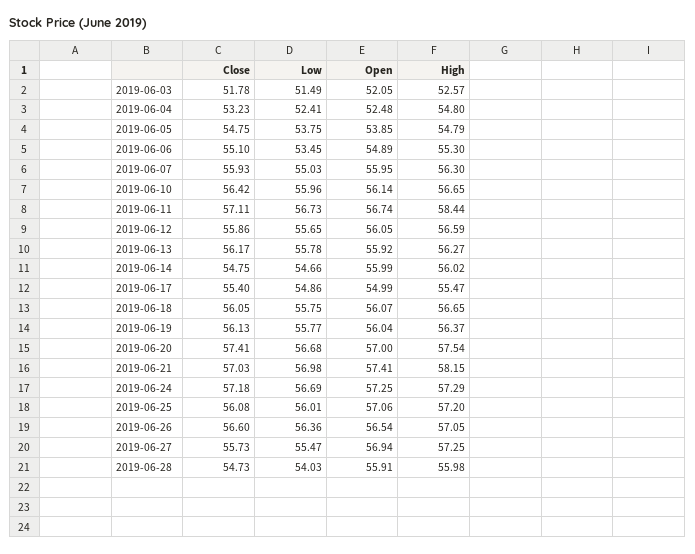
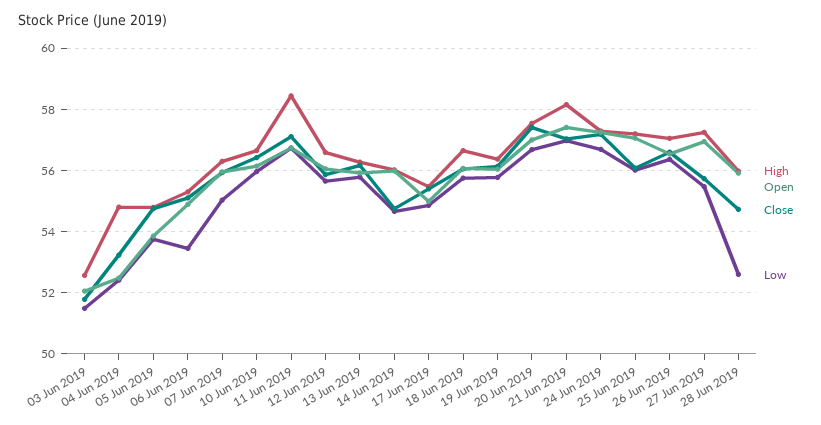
  {
    "Close": {
      "2019-06-03": 51.78,
      "2019-06-04": 53.23,
      "2019-06-05": 54.75,
      "2019-06-06": 55.1,
      "2019-06-07": 55.93,
      "2019-06-10": 56.42,
      "2019-06-11": 57.11,
      "2019-06-12": 55.86,
      "2019-06-13": 56.17,
      "2019-06-14": 54.75,
      "2019-06-17": 55.4,
      "2019-06-18": 56.05,
      "2019-06-19": 56.13,
      "2019-06-20": 57.41,
      "2019-06-21": 57.03,
      "2019-06-24": 57.18,
      "2019-06-25": 56.08,
      "2019-06-26": 56.6,
      "2019-06-27": 55.73,
      "2019-06-28": 54.73
    },
    "Low": {
      "2019-06-03": 51.49,
      "2019-06-04": 52.41,
      "2019-06-05": 53.75,
      "2019-06-06": 53.45,
      "2019-06-07": 55.03,
      "2019-06-10": 55.96,
      "2019-06-11": 56.73,
      "2019-06-12": 55.65,
      "2019-06-13": 55.78,
      "2019-06-14": 54.66,
      "2019-06-17": 54.86,
      "2019-06-18": 55.75,
      "2019-06-19": 55.77,
      "2019-06-20": 56.68,
      "2019-06-21": 56.98,
      "2019-06-24": 56.69,
      "2019-06-25": 56.01,
      "2019-06-26": 56.36,
      "2019-06-27": 55.47,
-     "2019-06-28": 54.03
+     "2019-06-28": 52.6
    },
    "Open": {
      "2019-06-03": 52.05,
      "2019-06-04": 52.48,
      "2019-06-05": 53.85,
      "2019-06-06": 54.89,
      "2019-06-07": 55.95,
      "2019-06-10": 56.14,
      "2019-06-11": 56.74,
      "2019-06-12": 56.05,
      "2019-06-13": 55.92,
      "2019-06-14": 55.99,
      "2019-06-17": 54.99,
      "2019-06-18": 56.07,
      "2019-06-19": 56.04,
      "2019-06-20": 57,
      "2019-06-21": 57.41,
      "2019-06-24": 57.25,
      "2019-06-25": 57.06,
      "2019-06-26": 56.54,
      "2019-06-27": 56.94,
      "2019-06-28": 55.91
    },
    "High": {
      "2019-06-03": 52.57,
      "2019-06-04": 54.8,
      "2019-06-05": 54.79,
      "2019-06-06": 55.3,
      "2019-06-07": 56.3,
      "2019-06-10": 56.65,
      "2019-06-11": 58.44,
      "2019-06-12": 56.59,
      "2019-06-13": 56.27,
      "2019-06-14": 56.02,
      "2019-06-17": 55.47,
      "2019-06-18": 56.65,
      "2019-06-19": 56.37,
      "2019-06-20": 57.54,
      "2019-06-21": 58.15,
      "2019-06-24": 57.29,
      "2019-06-25": 57.2,
      "2019-06-26": 57.05,
      "2019-06-27": 57.25,
      "2019-06-28": 55.98
    }
  }

